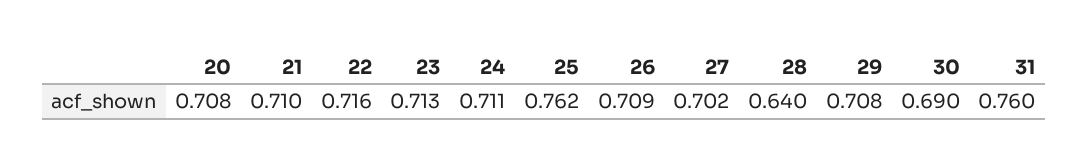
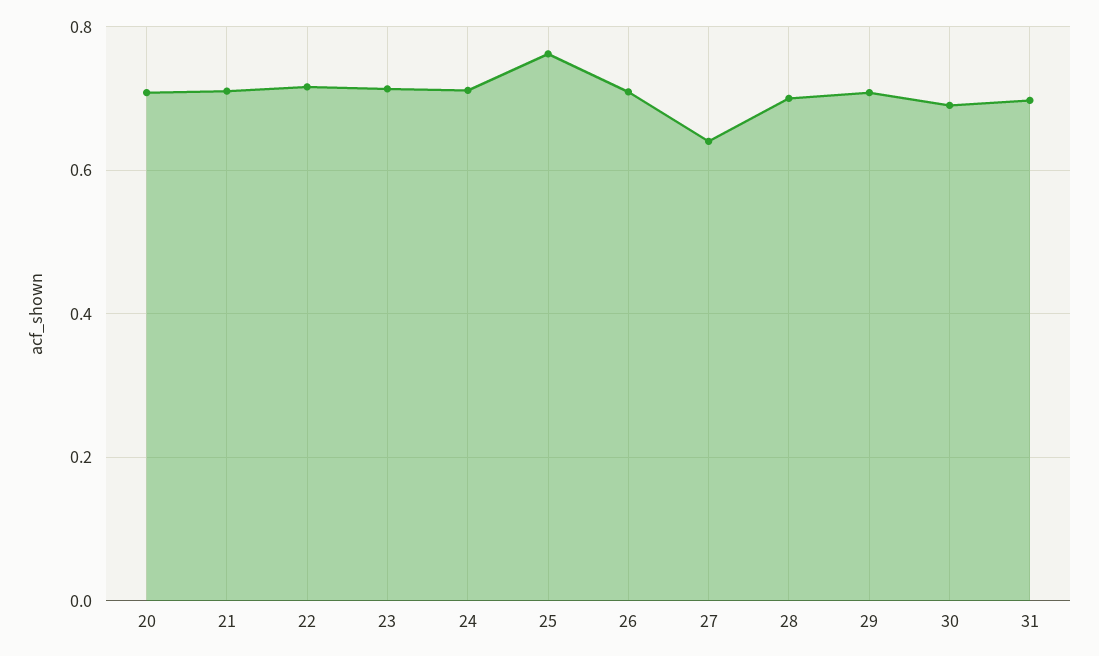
  {
    "20": 0.708,
    "21": 0.71,
    "22": 0.716,
    "23": 0.713,
    "24": 0.711,
    "25": 0.762,
    "26": 0.709,
-   "27": 0.702,
+   "27": 0.64,
-   "28": 0.64,
+   "28": 0.7,
    "29": 0.708,
    "30": 0.69,
-   "31": 0.76
+   "31": 0.7
  }

